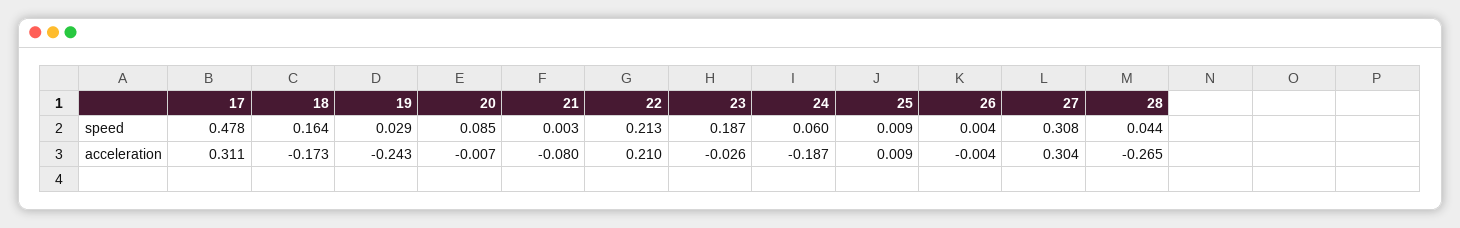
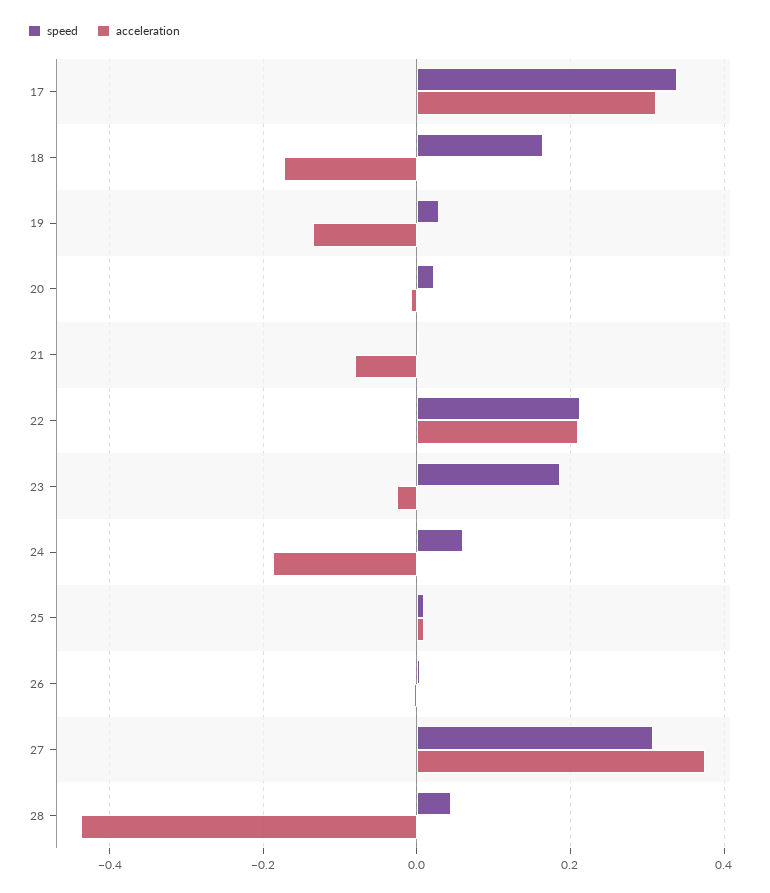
  {
    "speed": {
-     "17": 0.478,
+     "17": 0.34,
      "18": 0.164,
      "19": 0.029,
-     "20": 0.085,
+     "20": 0.02,
      "21": 0.003,
      "22": 0.213,
      "23": 0.187,
      "24": 0.06,
      "25": 0.009,
      "26": 0.004,
      "27": 0.308,
      "28": 0.044
    },
    "acceleration": {
      "17": 0.311,
      "18": -0.173,
-     "19": -0.243,
+     "19": -0.14,
      "20": -0.007,
      "21": -0.08,
      "22": 0.21,
      "23": -0.026,
      "24": -0.187,
      "25": 0.009,
      "26": -0.004,
-     "27": 0.304,
+     "27": 0.38,
-     "28": -0.265
+     "28": -0.44
    }
  }

